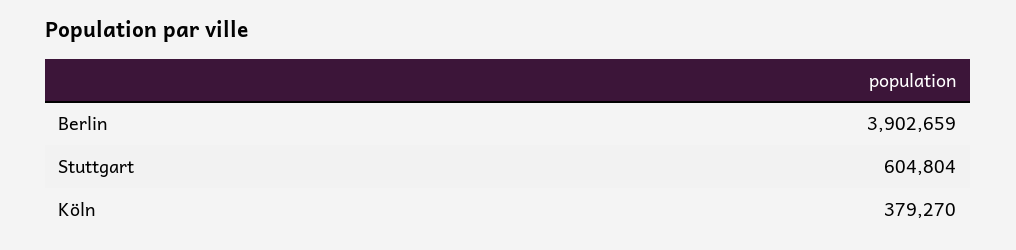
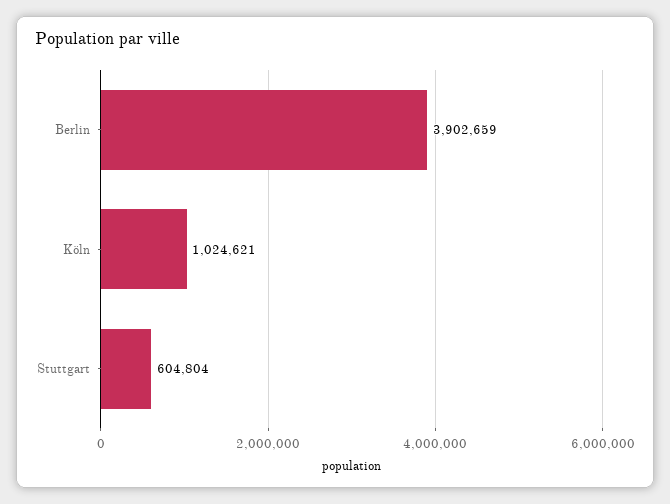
  {
    "Berlin": 3902659,
    "Stuttgart": 604804,
-   "Köln": 379270
+   "Köln": 1024621
  }

